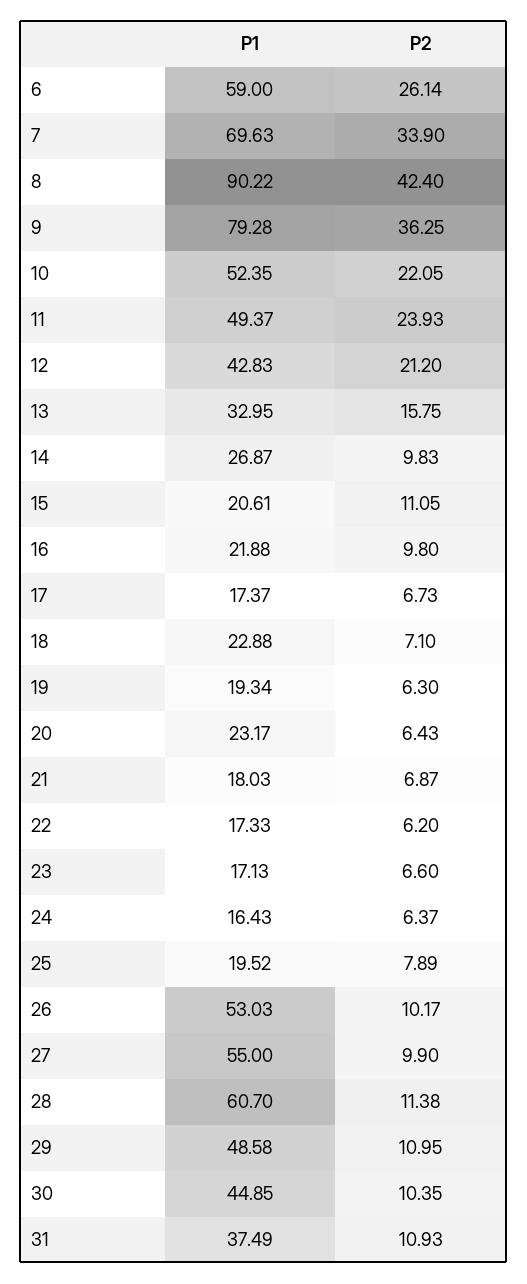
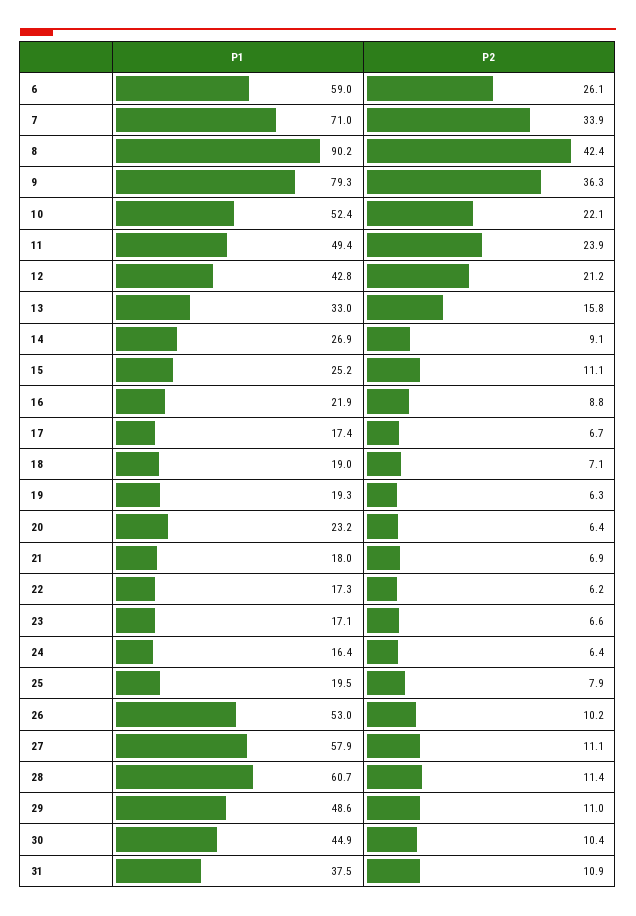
  {
    "P1": {
      "6": 59,
-     "7": 69.63,
+     "7": 71,
      "8": 90.22,
      "9": 79.28,
      "10": 52.35,
      "11": 49.37,
      "12": 42.83,
      "13": 32.95,
      "14": 26.87,
-     "15": 20.61,
+     "15": 25.2,
      "16": 21.88,
      "17": 17.37,
-     "18": 22.88,
+     "18": 19,
      "19": 19.34,
      "20": 23.17,
      "21": 18.03,
      "22": 17.33,
      "23": 17.13,
      "24": 16.43,
      "25": 19.52,
      "26": 53.03,
-     "27": 55,
+     "27": 57.9,
      "28": 60.7,
      "29": 48.58,
      "30": 44.85,
      "31": 37.49
    },
    "P2": {
      "6": 26.14,
      "7": 33.9,
      "8": 42.4,
      "9": 36.25,
      "10": 22.05,
      "11": 23.93,
      "12": 21.2,
      "13": 15.75,
-     "14": 9.83,
+     "14": 9.1,
      "15": 11.05,
-     "16": 9.8,
+     "16": 8.8,
      "17": 6.73,
      "18": 7.1,
      "19": 6.3,
      "20": 6.43,
      "21": 6.87,
      "22": 6.2,
      "23": 6.6,
      "24": 6.37,
      "25": 7.89,
      "26": 10.17,
-     "27": 9.9,
+     "27": 11.1,
      "28": 11.38,
      "29": 10.95,
      "30": 10.35,
      "31": 10.93
    }
  }

